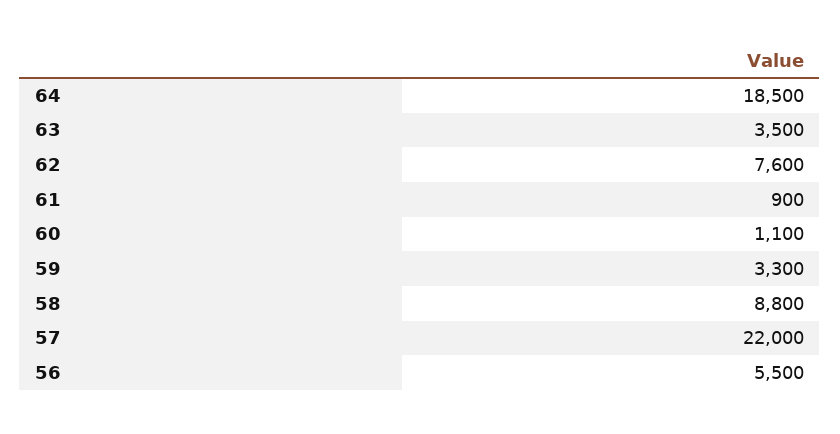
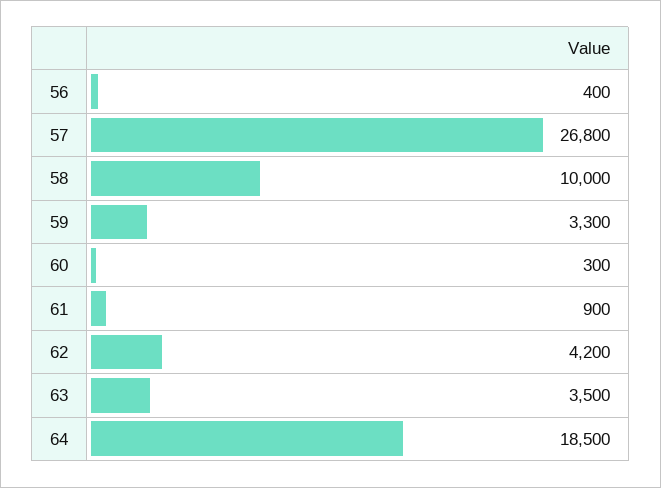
  {
    "64": 18500,
    "63": 3500,
-   "62": 7600,
+   "62": 4200,
    "61": 900,
-   "60": 1100,
+   "60": 300,
    "59": 3300,
-   "58": 8800,
+   "58": 10000,
-   "57": 22000,
+   "57": 26800,
-   "56": 5500
+   "56": 400
  }

